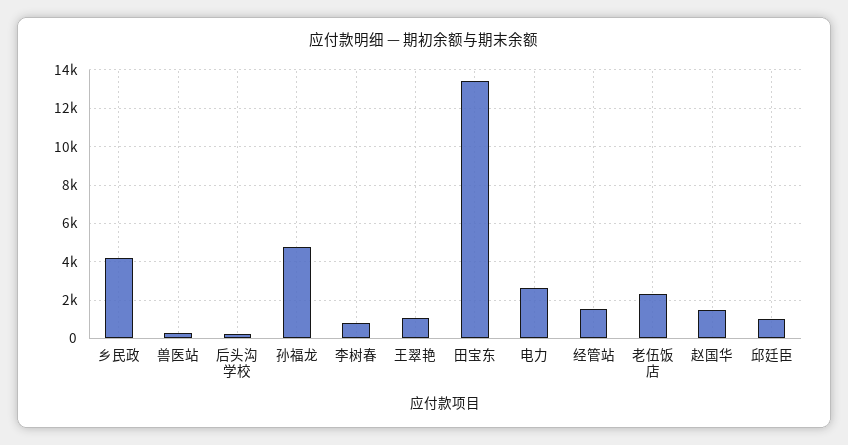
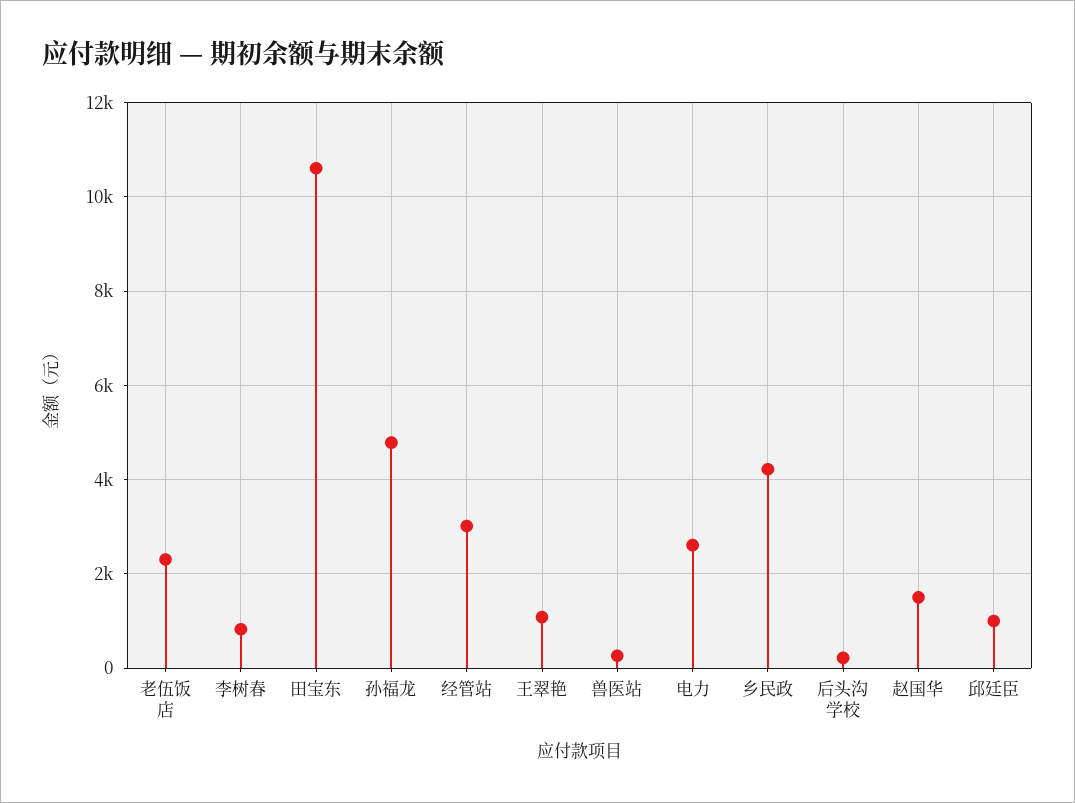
  {
    "乡民政": 4200,
    "兽医站": 200,
    "后头沟学校": 200,
    "孙福龙": 4800,
    "李树春": 800,
    "王翠艳": 1000,
-   "田宝东": 13500,
+   "田宝东": 10600,
    "电力": 2600,
-   "经管站": 1500,
+   "经管站": 3000,
    "老伍饭店": 2400,
    "赵国华": 1600,
    "邱廷臣": 1000
  }

